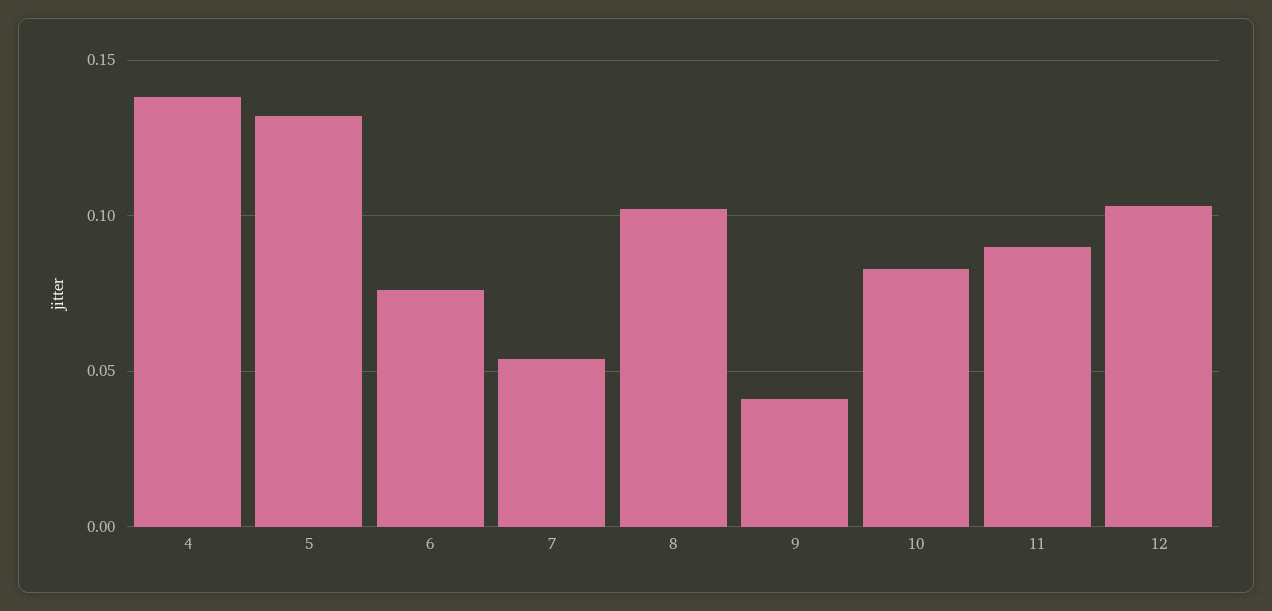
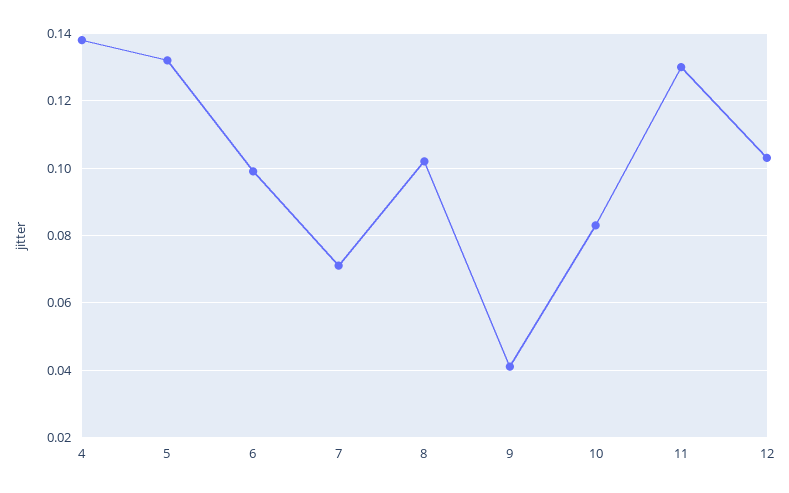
  {
    "4": 0.14,
    "5": 0.13,
-   "6": 0.075,
+   "6": 0.1,
-   "7": 0.055,
+   "7": 0.07,
    "8": 0.1,
    "9": 0.04,
    "10": 0.085,
-   "11": 0.09,
+   "11": 0.13,
    "12": 0.105
  }

